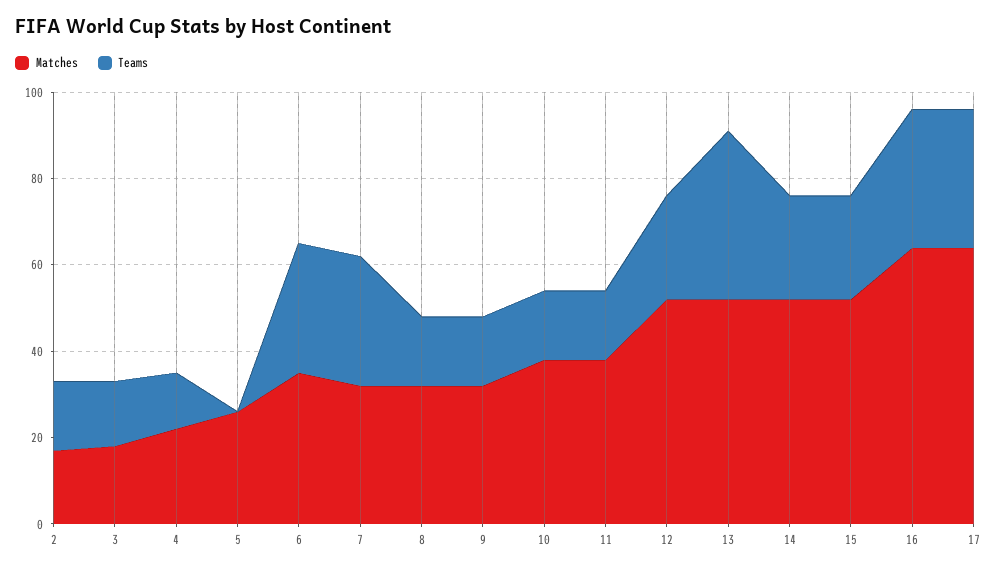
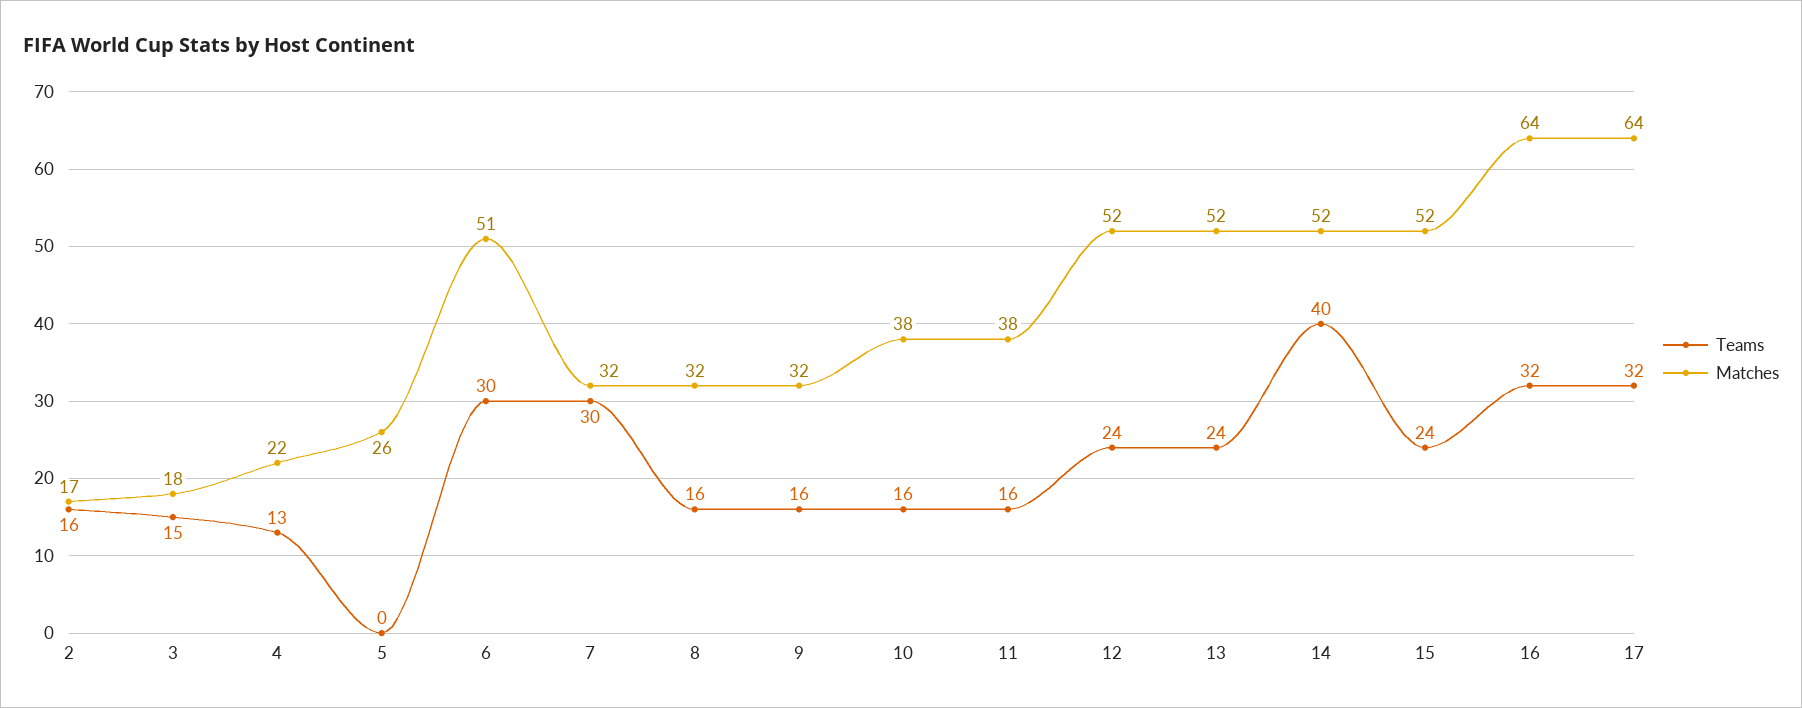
  {
    "Matches": {
      "2": 17,
      "3": 18,
      "4": 22,
      "5": 26,
-     "6": 35,
+     "6": 51,
      "7": 32,
      "8": 32,
      "9": 32,
      "10": 38,
      "11": 38,
      "12": 52,
      "13": 52,
      "14": 52,
      "15": 52,
      "16": 64,
      "17": 64
    },
    "Teams": {
      "2": 16,
      "3": 15,
      "4": 13,
      "5": 0,
      "6": 30,
      "7": 30,
      "8": 16,
      "9": 16,
      "10": 16,
      "11": 16,
      "12": 24,
-     "13": 40,
+     "13": 24,
-     "14": 25,
+     "14": 40,
      "15": 24,
      "16": 32,
      "17": 32
    }
  }

